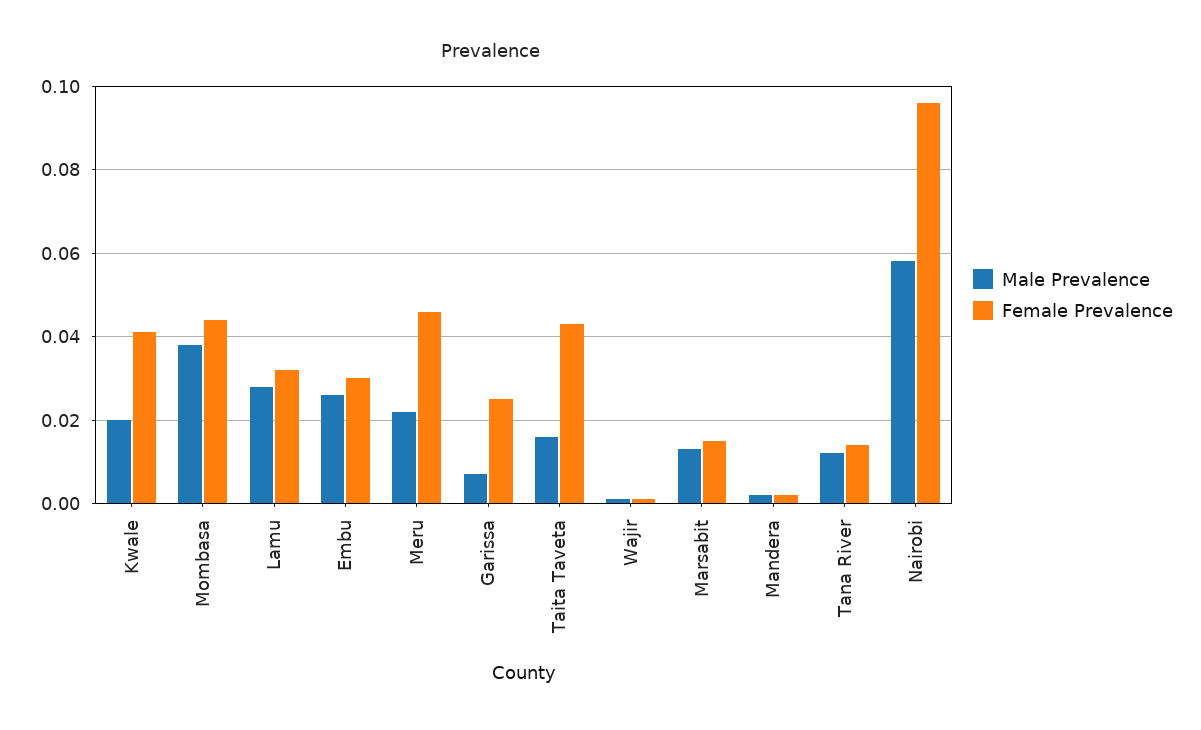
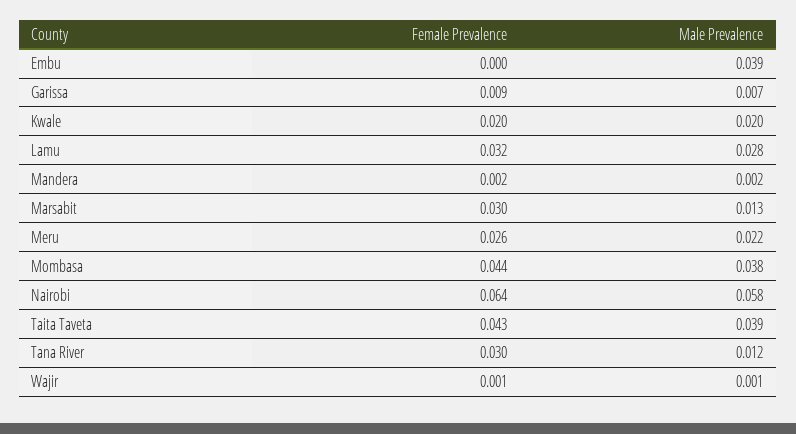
  {
    "Male Prevalence": {
      "Kwale": 0.02,
      "Mombasa": 0.038,
      "Lamu": 0.028,
-     "Embu": 0.025,
+     "Embu": 0.039,
      "Meru": 0.022,
      "Garissa": 0.007,
-     "Taita Taveta": 0.015,
+     "Taita Taveta": 0.039,
      "Wajir": 0.001,
      "Marsabit": 0.013,
      "Mandera": 0.002,
      "Tana River": 0.012,
      "Nairobi": 0.058
    },
    "Female Prevalence": {
-     "Kwale": 0.04,
+     "Kwale": 0.02,
      "Mombasa": 0.044,
      "Lamu": 0.032,
-     "Embu": 0.03,
+     "Embu": 0,
-     "Meru": 0.045,
+     "Meru": 0.026,
-     "Garissa": 0.025,
+     "Garissa": 0.009,
      "Taita Taveta": 0.043,
      "Wajir": 0.001,
-     "Marsabit": 0.015,
+     "Marsabit": 0.03,
      "Mandera": 0.002,
-     "Tana River": 0.015,
+     "Tana River": 0.03,
-     "Nairobi": 0.095
+     "Nairobi": 0.064
    }
  }

